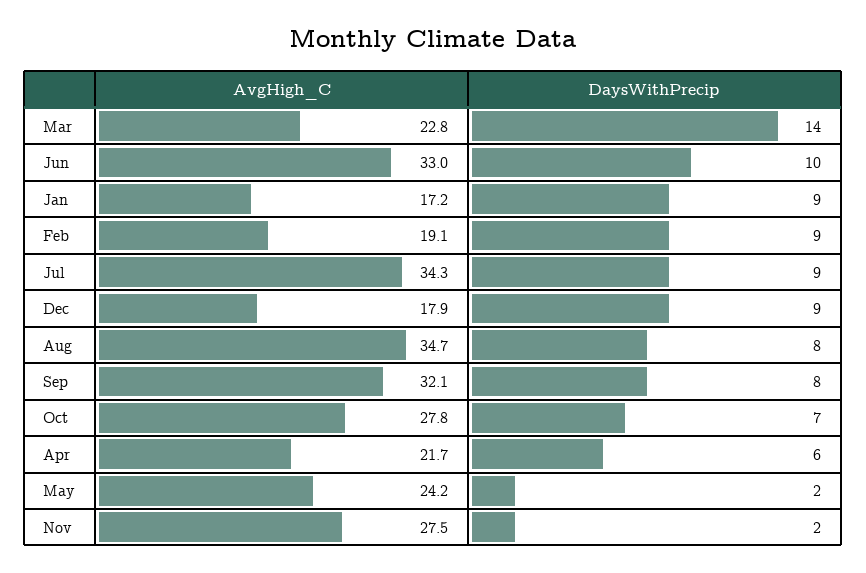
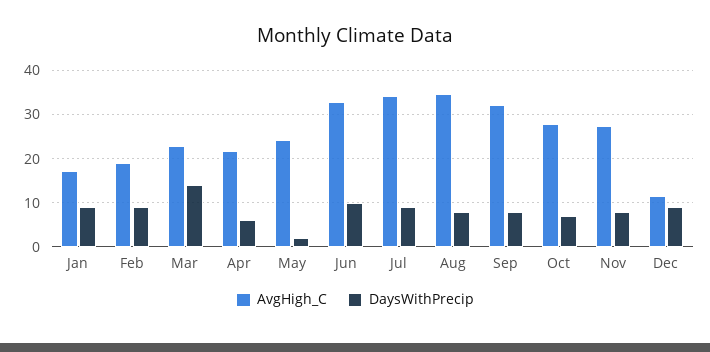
  {
    "AvgHigh_C": {
      "Mar": 22.8,
      "Jun": 33,
      "Jan": 17.2,
      "Feb": 19.1,
      "Jul": 34.3,
-     "Dec": 17.9,
+     "Dec": 12,
      "Aug": 34.7,
      "Sep": 32.1,
      "Oct": 27.8,
      "Apr": 21.7,
      "May": 24.2,
      "Nov": 27.5
    },
    "DaysWithPrecip": {
      "Mar": 14,
      "Jun": 10,
      "Jan": 9,
      "Feb": 9,
      "Jul": 9,
      "Dec": 9,
      "Aug": 8,
      "Sep": 8,
      "Oct": 7,
      "Apr": 6,
      "May": 2,
-     "Nov": 2
+     "Nov": 8
    }
  }

